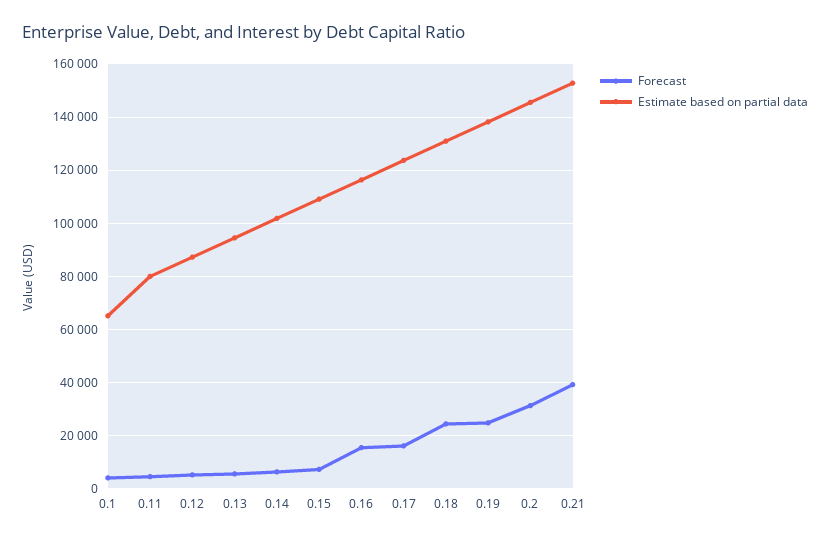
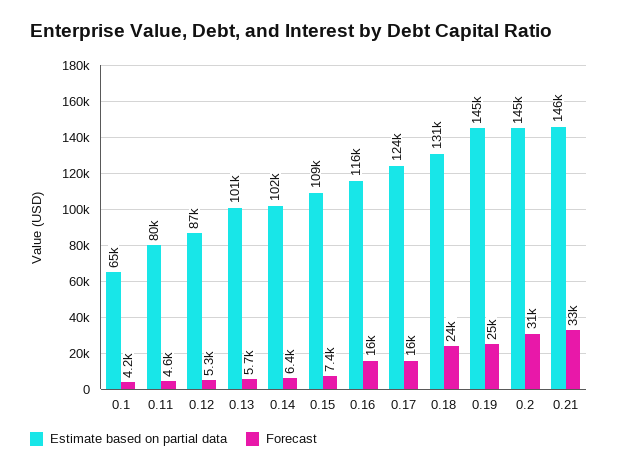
  {
    "Forecast": {
      "0.1": 4200,
      "0.11": 4600,
      "0.12": 5300,
      "0.13": 5700,
      "0.14": 6400,
      "0.15": 7400,
      "0.16": 16000,
      "0.17": 16000,
      "0.18": 24000,
      "0.19": 25000,
      "0.2": 31000,
-     "0.21": 40000
+     "0.21": 33000
    },
    "Estimate based on partial data": {
      "0.1": 65000,
      "0.11": 80000,
      "0.12": 87000,
-     "0.13": 95000,
+     "0.13": 101000,
      "0.14": 102000,
      "0.15": 109000,
      "0.16": 116000,
      "0.17": 124000,
      "0.18": 131000,
-     "0.19": 137500,
+     "0.19": 145000,
      "0.2": 145000,
-     "0.21": 152500
+     "0.21": 146000
    }
  }

